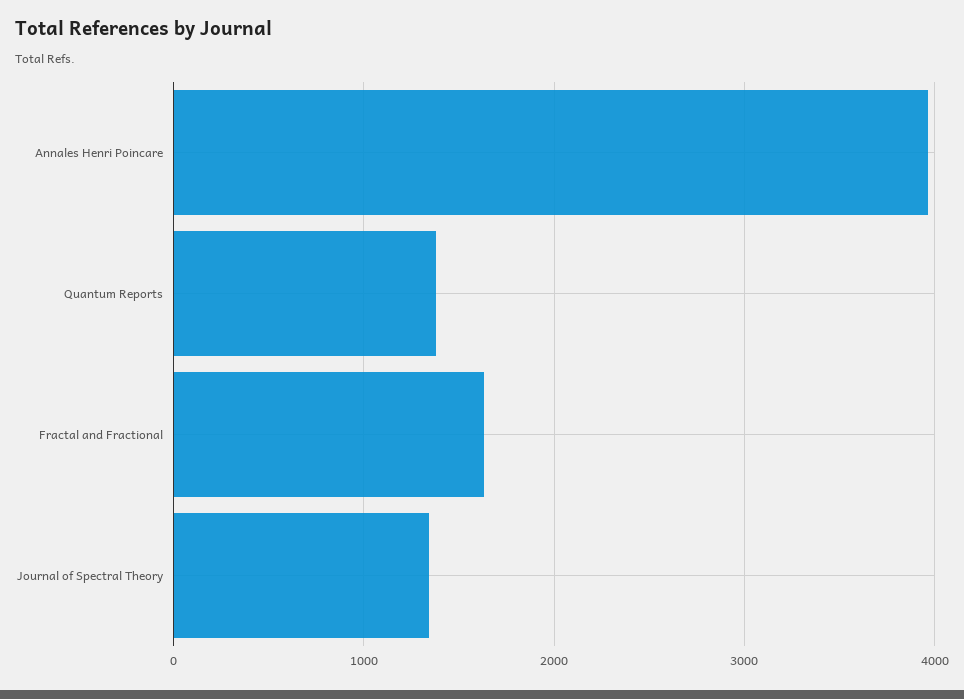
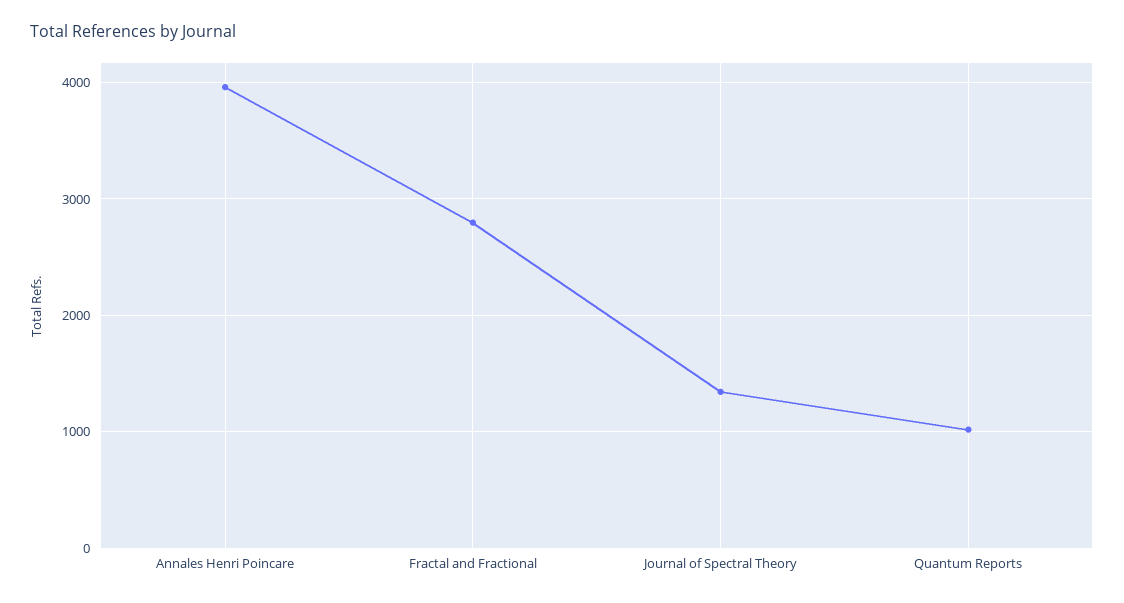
  {
    "Annales Henri Poincare": 4000,
-   "Quantum Reports": 1400,
+   "Quantum Reports": 1000,
-   "Fractal and Fractional": 1600,
+   "Fractal and Fractional": 2800,
    "Journal of Spectral Theory": 1300
  }

